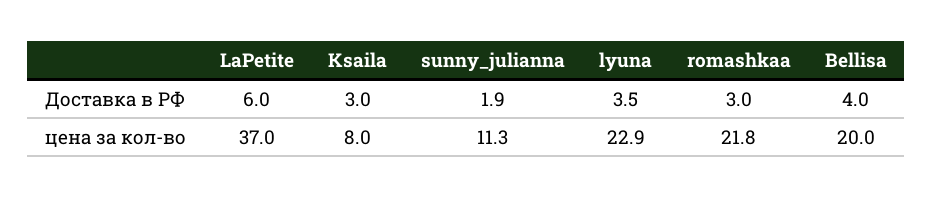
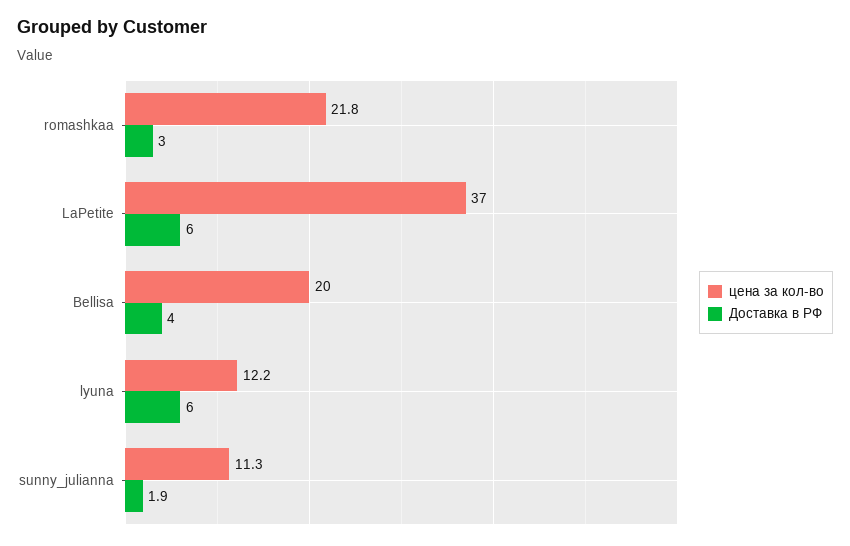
  {
    "Доставка в РФ": {
      "LaPetite": 6,
-     "Ksaila": 3,
      "sunny_julianna": 1.9,
-     "lyuna": 3.5,
+     "lyuna": 6,
      "romashkaa": 3,
      "Bellisa": 4
    },
    "цена за кол-во": {
      "LaPetite": 37,
-     "Ksaila": 8,
      "sunny_julianna": 11.3,
-     "lyuna": 22.9,
+     "lyuna": 12.2,
      "romashkaa": 21.8,
      "Bellisa": 20
    }
  }

